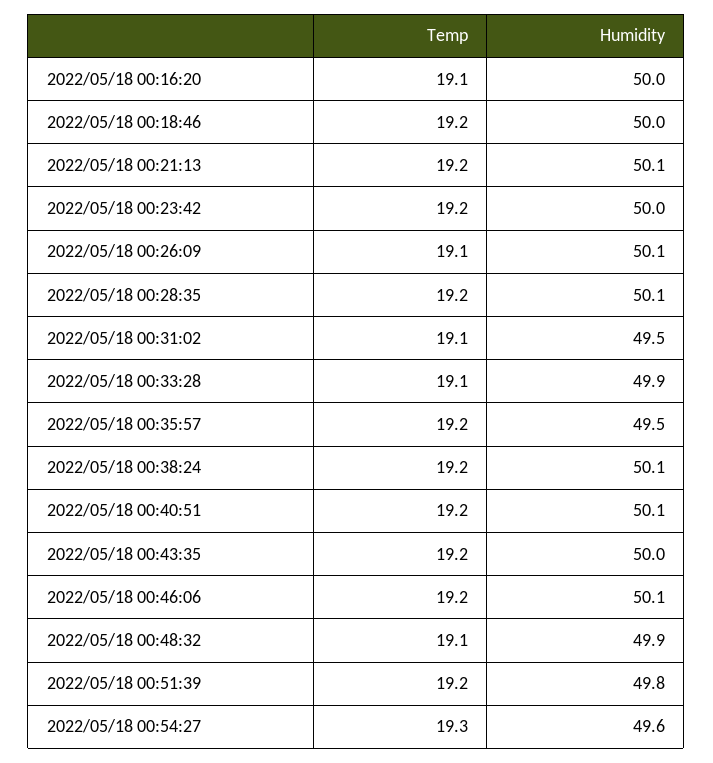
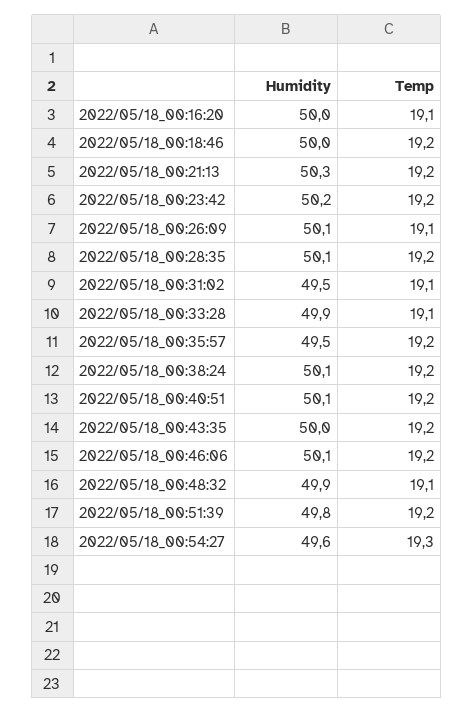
  {
    "Temp": {
      "2022/05/18 00:16:20": 19.1,
      "2022/05/18 00:18:46": 19.2,
      "2022/05/18 00:21:13": 19.2,
      "2022/05/18 00:23:42": 19.2,
      "2022/05/18 00:26:09": 19.1,
      "2022/05/18 00:28:35": 19.2,
      "2022/05/18 00:31:02": 19.1,
      "2022/05/18 00:33:28": 19.1,
      "2022/05/18 00:35:57": 19.2,
      "2022/05/18 00:38:24": 19.2,
      "2022/05/18 00:40:51": 19.2,
      "2022/05/18 00:43:35": 19.2,
      "2022/05/18 00:46:06": 19.2,
      "2022/05/18 00:48:32": 19.1,
      "2022/05/18 00:51:39": 19.2,
      "2022/05/18 00:54:27": 19.3
    },
    "Humidity": {
      "2022/05/18 00:16:20": 50,
      "2022/05/18 00:18:46": 50,
-     "2022/05/18 00:21:13": 50.1,
+     "2022/05/18 00:21:13": 50.3,
-     "2022/05/18 00:23:42": 50,
+     "2022/05/18 00:23:42": 50.2,
      "2022/05/18 00:26:09": 50.1,
      "2022/05/18 00:28:35": 50.1,
      "2022/05/18 00:31:02": 49.5,
      "2022/05/18 00:33:28": 49.9,
      "2022/05/18 00:35:57": 49.5,
      "2022/05/18 00:38:24": 50.1,
      "2022/05/18 00:40:51": 50.1,
      "2022/05/18 00:43:35": 50,
      "2022/05/18 00:46:06": 50.1,
      "2022/05/18 00:48:32": 49.9,
      "2022/05/18 00:51:39": 49.8,
      "2022/05/18 00:54:27": 49.6
    }
  }

